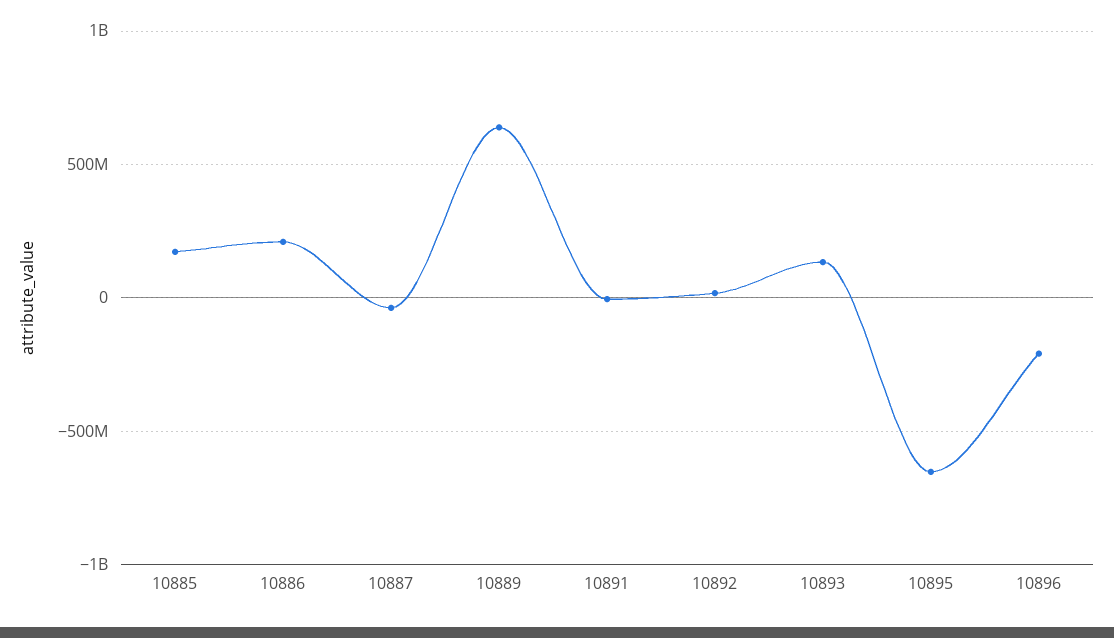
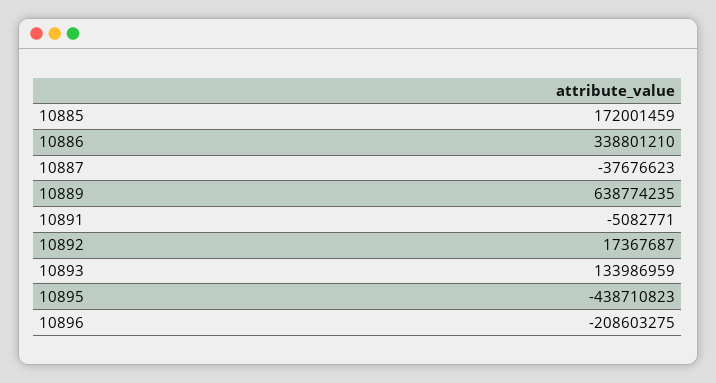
  {
    "10885": 172001459,
-   "10886": 200000000,
+   "10886": 338801210,
    "10887": -37676623,
    "10889": 638774235,
    "10891": -5082771,
    "10892": 17367687,
    "10893": 133986959,
-   "10895": -650000000,
+   "10895": -438710823,
    "10896": -208603275
  }

